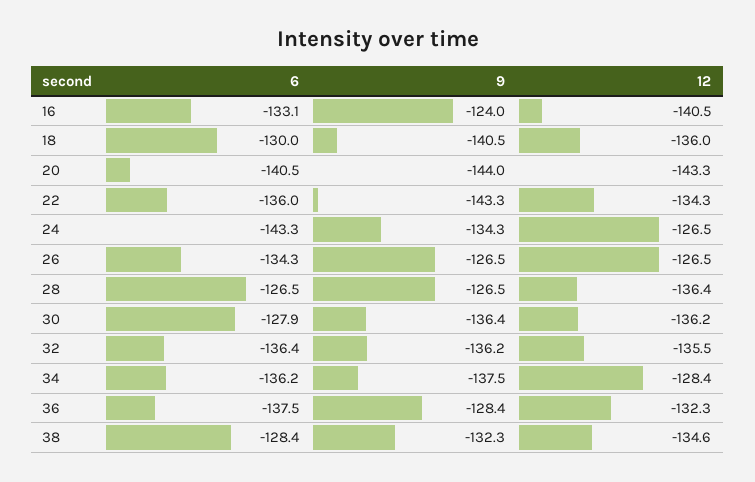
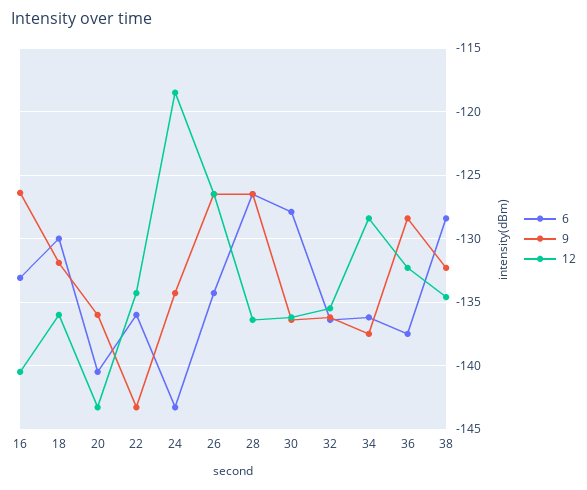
  {
    "6": {
      "16": -133.1,
      "18": -130,
      "20": -140.5,
      "22": -136,
      "24": -143.3,
      "26": -134.3,
      "28": -126.5,
      "30": -127.9,
      "32": -136.4,
      "34": -136.2,
      "36": -137.5,
      "38": -128.4
    },
    "9": {
-     "16": -124,
+     "16": -126.5,
-     "18": -140.5,
+     "18": -132,
-     "20": -144,
+     "20": -136,
      "22": -143.3,
      "24": -134.3,
      "26": -126.5,
      "28": -126.5,
      "30": -136.4,
      "32": -136.2,
      "34": -137.5,
      "36": -128.4,
      "38": -132.3
    },
    "12": {
      "16": -140.5,
      "18": -136,
      "20": -143.3,
      "22": -134.3,
-     "24": -126.5,
+     "24": -118.5,
      "26": -126.5,
      "28": -136.4,
      "30": -136.2,
      "32": -135.5,
      "34": -128.4,
      "36": -132.3,
      "38": -134.6
    }
  }

